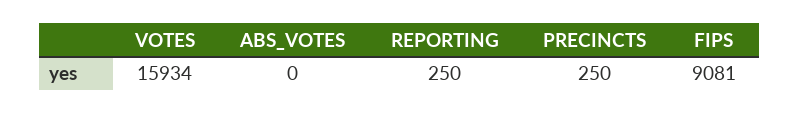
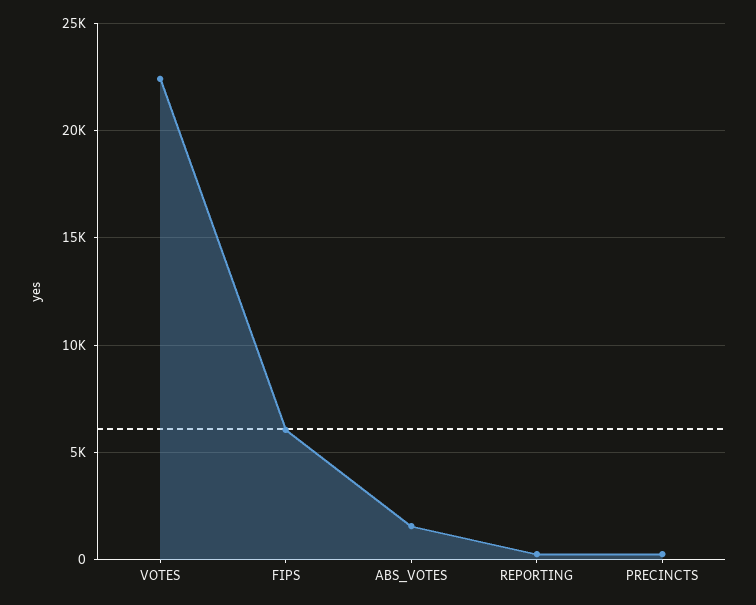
  {
-   "VOTES": 15934,
+   "VOTES": 22500,
-   "ABS_VOTES": 0,
+   "ABS_VOTES": 1500,
    "REPORTING": 250,
    "PRECINCTS": 250,
-   "FIPS": 9081
+   "FIPS": 6000
  }

